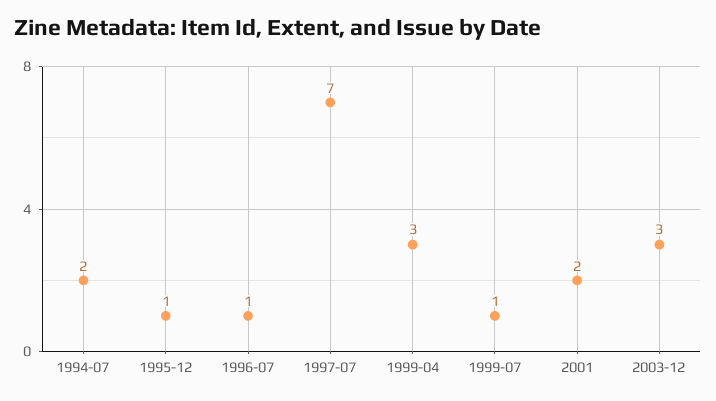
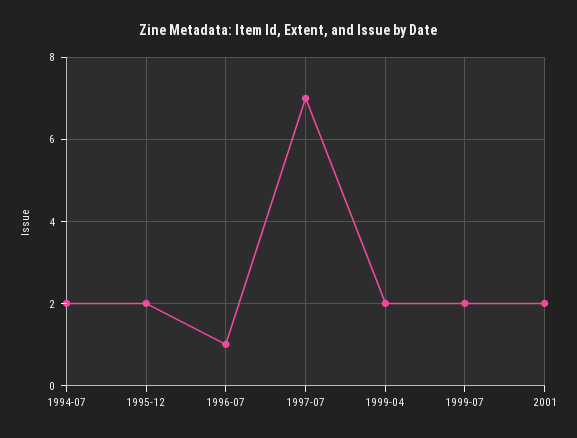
  {
    "1994-07": 2,
-   "1995-12": 1,
+   "1995-12": 2,
    "1996-07": 1,
    "1997-07": 7,
-   "1999-04": 3,
+   "1999-04": 2,
-   "1999-07": 1,
+   "1999-07": 2,
-   "2001": 2,
+   "2001": 2
-   "2003-12": 3
  }

